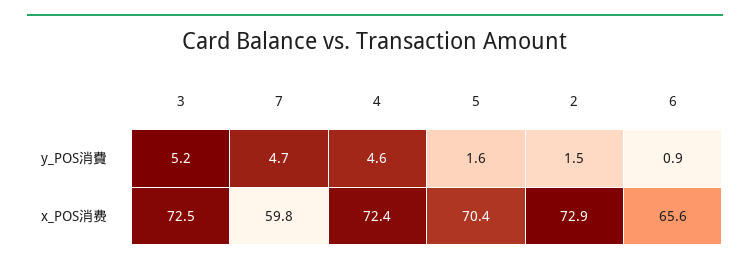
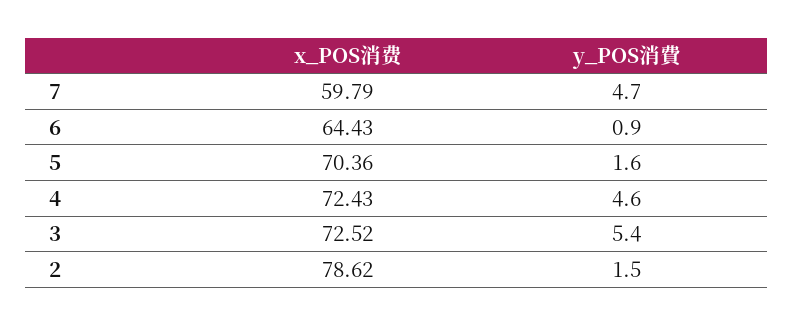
  {
    "3": {
-     "y_POS消費": 5.2,
+     "y_POS消費": 5.4,
      "x_POS消费": 72.52
    },
    "7": {
      "y_POS消費": 4.7,
      "x_POS消费": 59.79
    },
    "4": {
      "y_POS消費": 4.6,
      "x_POS消费": 72.43
    },
    "5": {
      "y_POS消費": 1.6,
      "x_POS消费": 70.36
    },
    "2": {
      "y_POS消費": 1.5,
-     "x_POS消费": 72.9
+     "x_POS消费": 78.62
    },
    "6": {
      "y_POS消費": 0.9,
-     "x_POS消费": 65.6
+     "x_POS消费": 64.43
    }
  }

